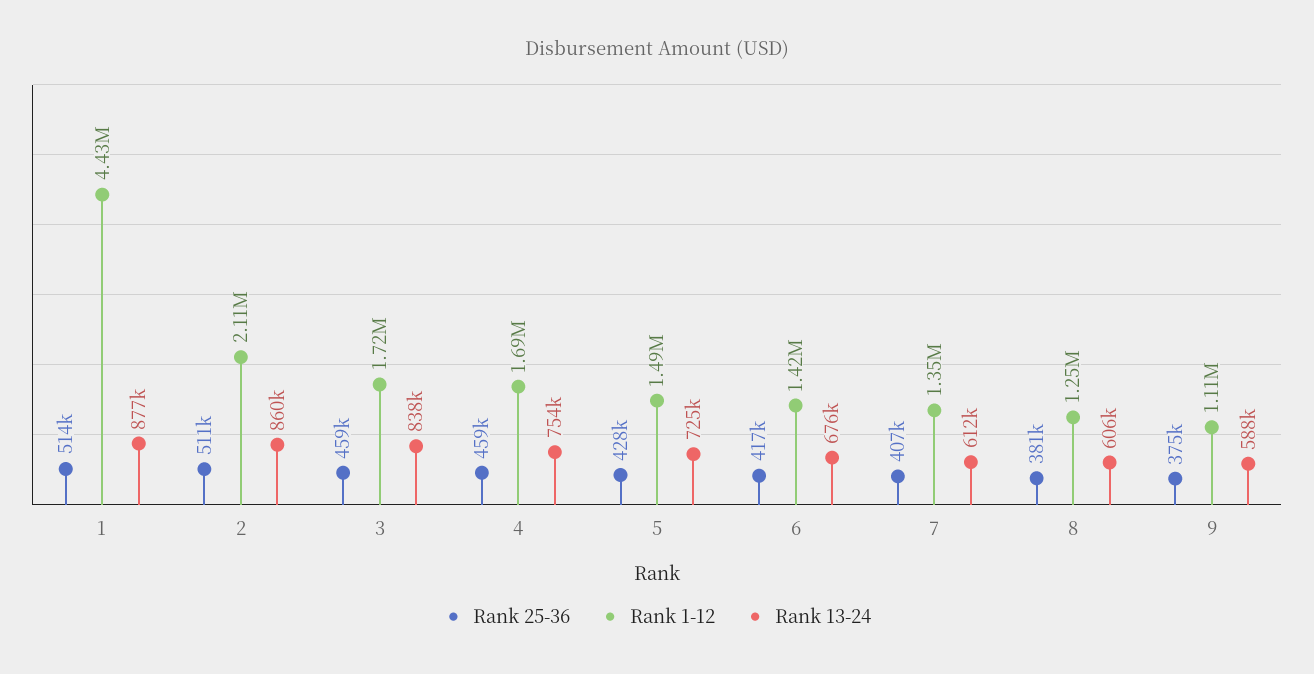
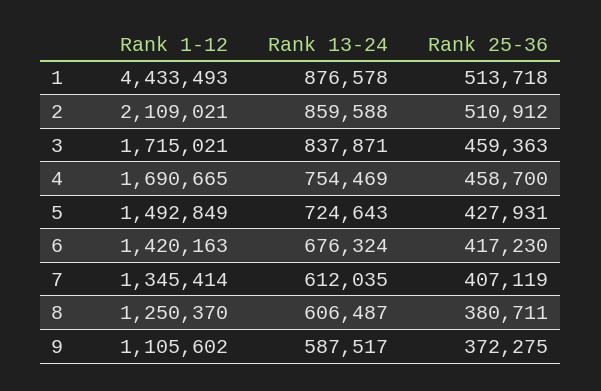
  {
    "Rank 25-36": {
      "1": 513718,
      "2": 510912,
      "3": 459363,
      "4": 458700,
      "5": 427931,
      "6": 417230,
      "7": 407119,
      "8": 380711,
-     "9": 375000
+     "9": 372275
    },
    "Rank 1-12": {
      "1": 4433493,
      "2": 2109021,
      "3": 1715021,
      "4": 1690665,
      "5": 1492849,
      "6": 1420163,
      "7": 1345414,
      "8": 1250370,
      "9": 1105602
    },
    "Rank 13-24": {
      "1": 876578,
      "2": 859588,
      "3": 837871,
      "4": 754469,
      "5": 724643,
      "6": 676324,
      "7": 612035,
      "8": 606487,
      "9": 587517
    }
  }

